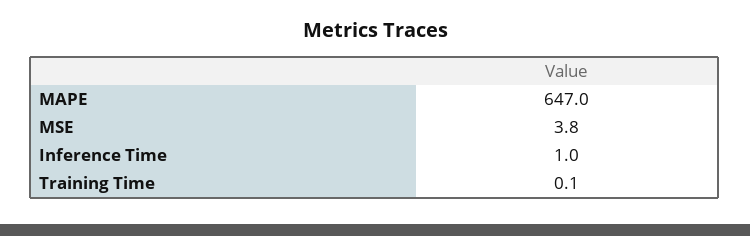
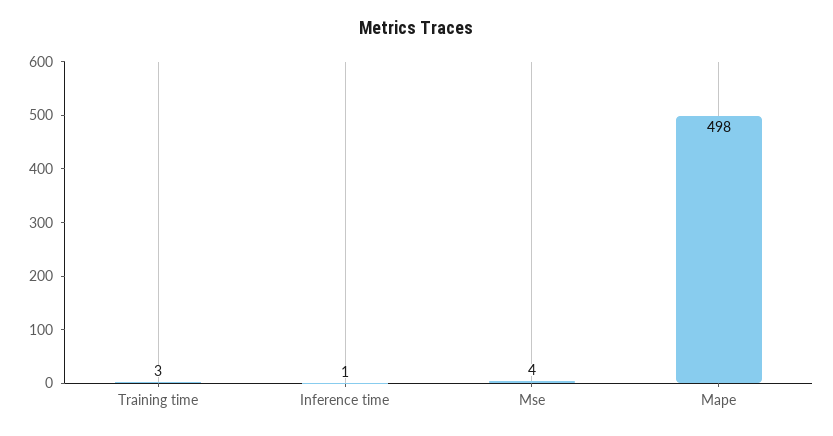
  {
-   "MAPE": 647,
+   "MAPE": 498,
    "MSE": 3.8,
    "Inference Time": 1,
-   "Training Time": 0.1
+   "Training Time": 3
  }

